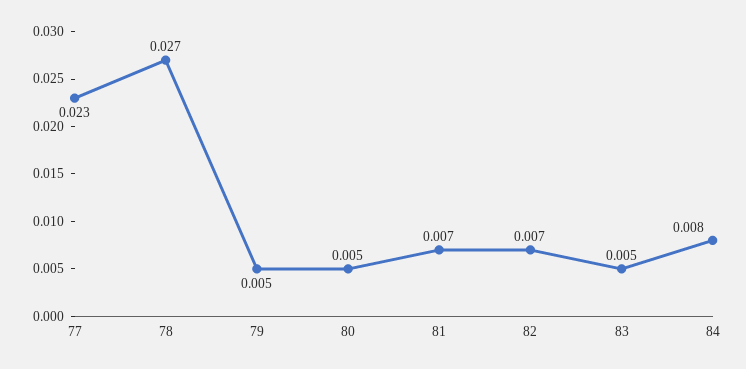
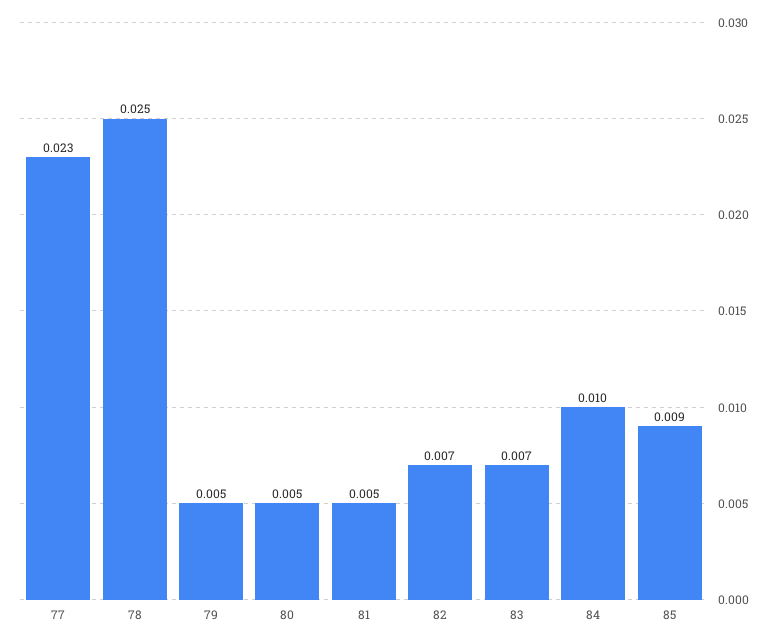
  {
    "77": 0.023,
-   "78": 0.027,
+   "78": 0.025,
    "79": 0.005,
    "80": 0.005,
-   "81": 0.007,
+   "81": 0.005,
    "82": 0.007,
-   "83": 0.005,
+   "83": 0.007,
-   "84": 0.008
+   "84": 0.01,
+   "85": 0.009
  }

